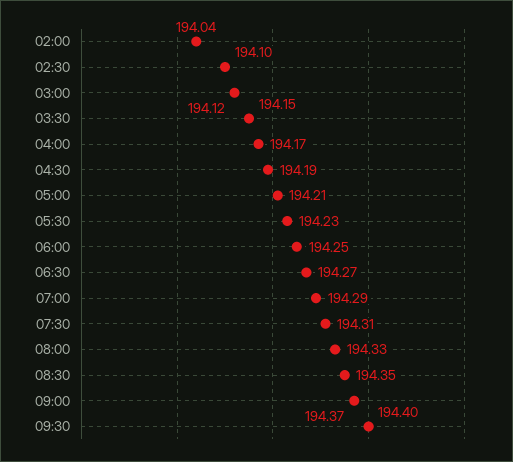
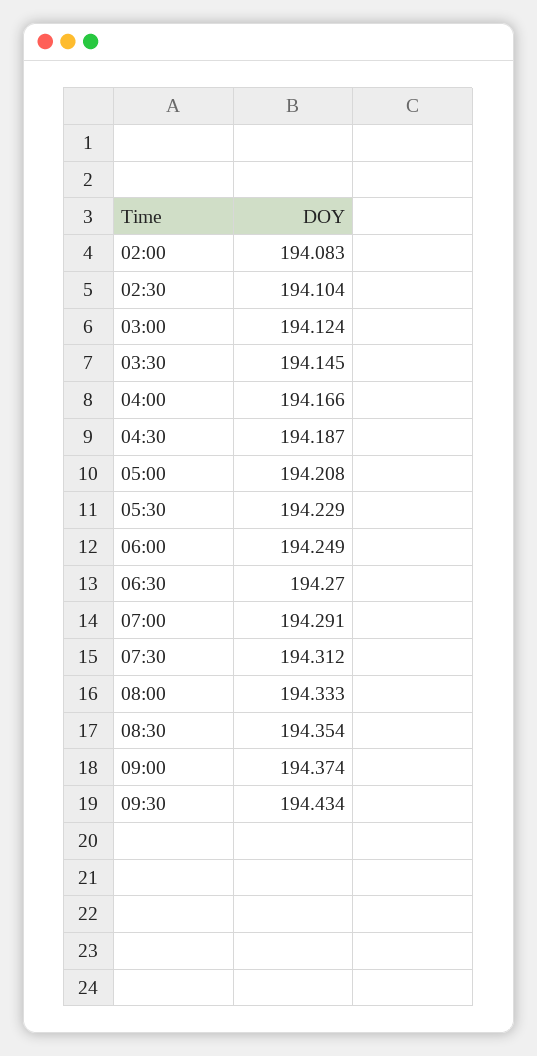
  {
-   "02:00": 194.04,
+   "02:00": 194.083,
    "02:30": 194.104,
    "03:00": 194.124,
    "03:30": 194.145,
    "04:00": 194.166,
    "04:30": 194.187,
    "05:00": 194.208,
    "05:30": 194.229,
    "06:00": 194.249,
    "06:30": 194.27,
    "07:00": 194.291,
    "07:30": 194.312,
    "08:00": 194.333,
    "08:30": 194.354,
    "09:00": 194.374,
-   "09:30": 194.4
+   "09:30": 194.434
  }

